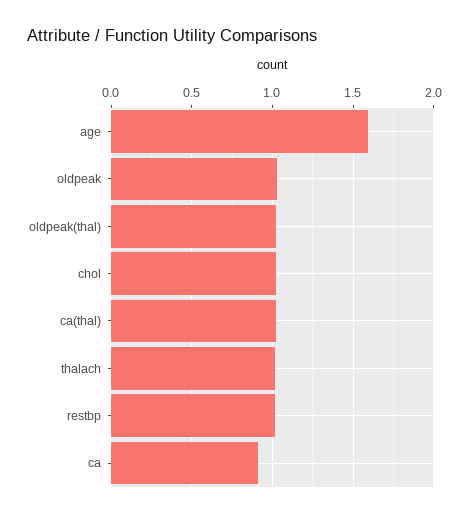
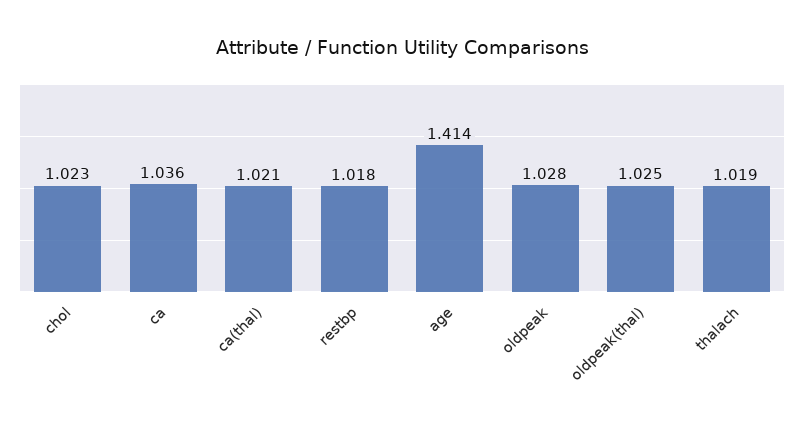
  {
-   "age": 1.6,
+   "age": 1.414,
    "oldpeak": 1.028,
    "oldpeak(thal)": 1.025,
    "chol": 1.023,
    "ca(thal)": 1.021,
    "thalach": 1.019,
    "restbp": 1.018,
-   "ca": 0.9
+   "ca": 1.036
  }

